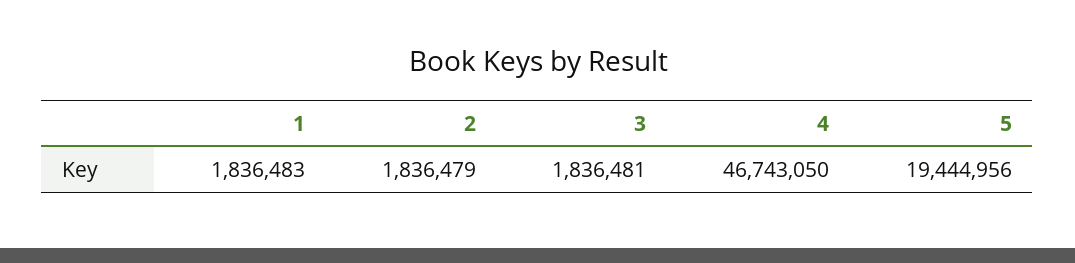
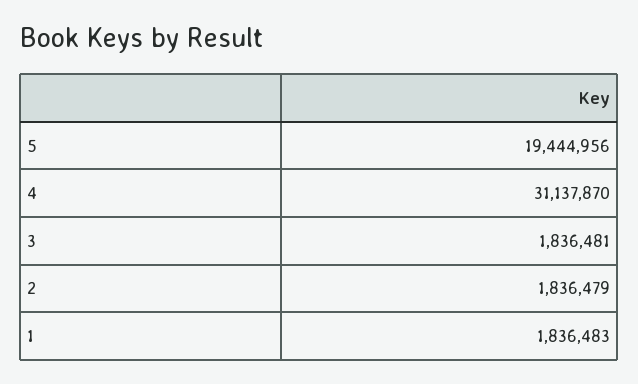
  {
    "1": 1836483,
    "2": 1836479,
    "3": 1836481,
-   "4": 46743050,
+   "4": 31137870,
    "5": 19444956
  }

